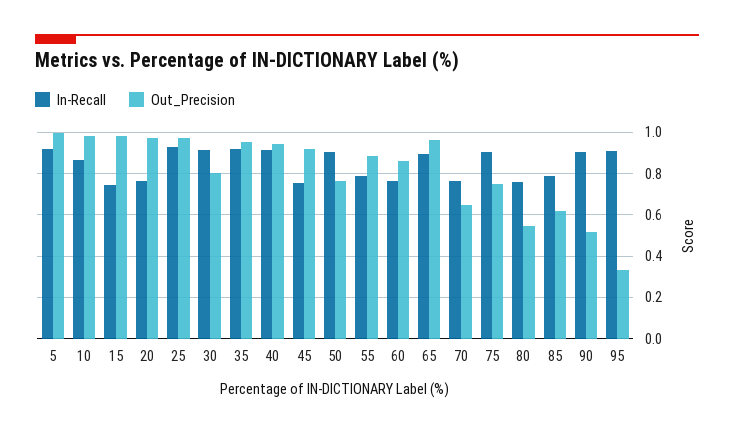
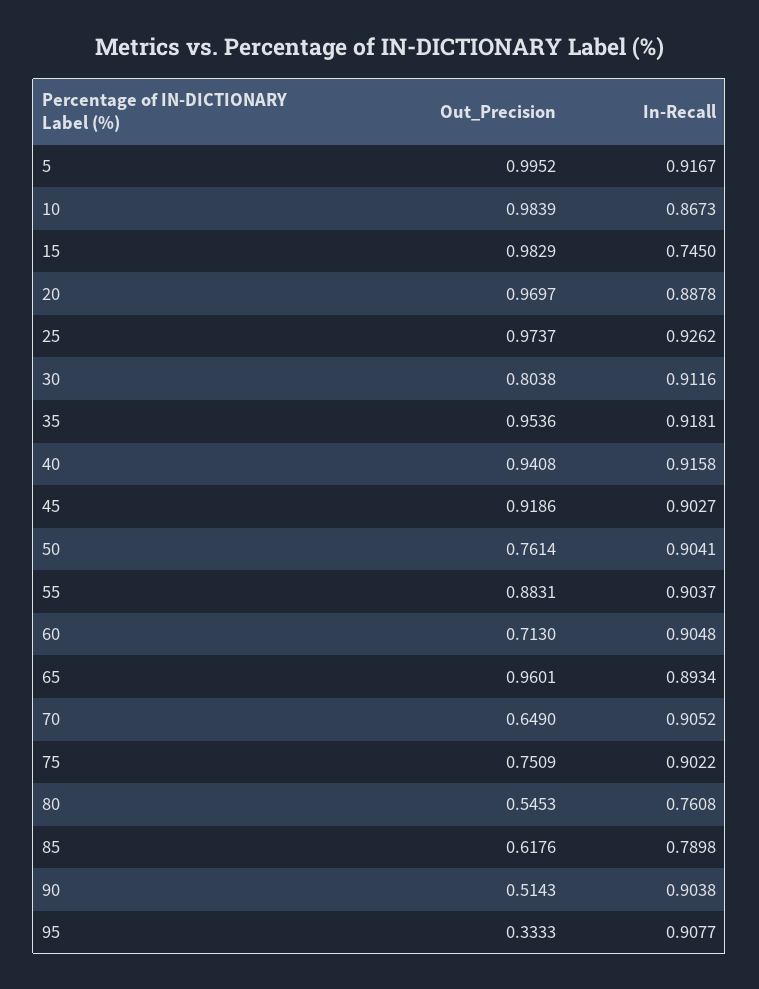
  {
    "In-Recall": {
      "5": 0.9167,
      "10": 0.8673,
      "15": 0.745,
-     "20": 0.75,
+     "20": 0.8878,
      "25": 0.9262,
      "30": 0.9116,
      "35": 0.9181,
      "40": 0.9158,
-     "45": 0.75,
+     "45": 0.9027,
      "50": 0.9041,
-     "55": 0.8,
+     "55": 0.9037,
-     "60": 0.75,
+     "60": 0.9048,
      "65": 0.8934,
-     "70": 0.75,
+     "70": 0.9052,
      "75": 0.9022,
      "80": 0.7608,
      "85": 0.7898,
      "90": 0.9038,
      "95": 0.9077
    },
    "Out_Precision": {
      "5": 0.9952,
      "10": 0.9839,
      "15": 0.9829,
      "20": 0.9697,
      "25": 0.9737,
      "30": 0.8038,
      "35": 0.9536,
      "40": 0.9408,
      "45": 0.9186,
      "50": 0.7614,
      "55": 0.8831,
-     "60": 0.85,
+     "60": 0.713,
      "65": 0.9601,
      "70": 0.649,
      "75": 0.7509,
      "80": 0.5453,
      "85": 0.6176,
      "90": 0.5143,
      "95": 0.3333
    }
  }

